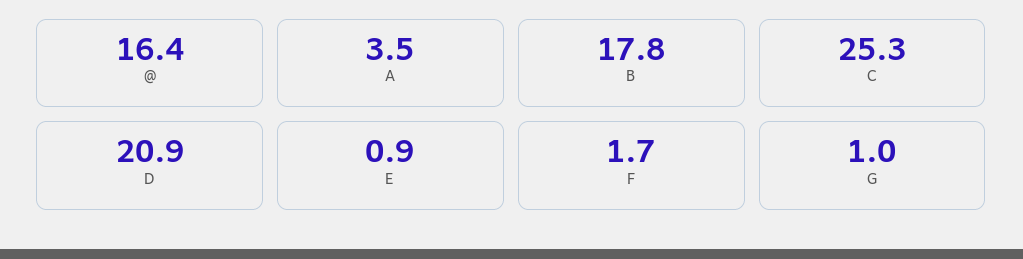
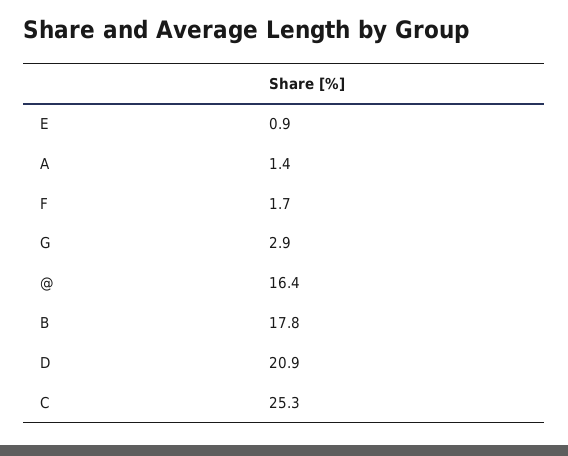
  {
    "@": 16.4,
-   "A": 3.5,
+   "A": 1.4,
    "B": 17.8,
    "C": 25.3,
    "D": 20.9,
    "E": 0.9,
    "F": 1.7,
-   "G": 1
+   "G": 2.9
  }

